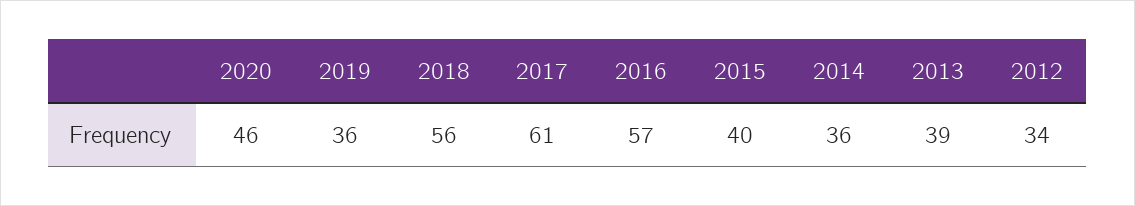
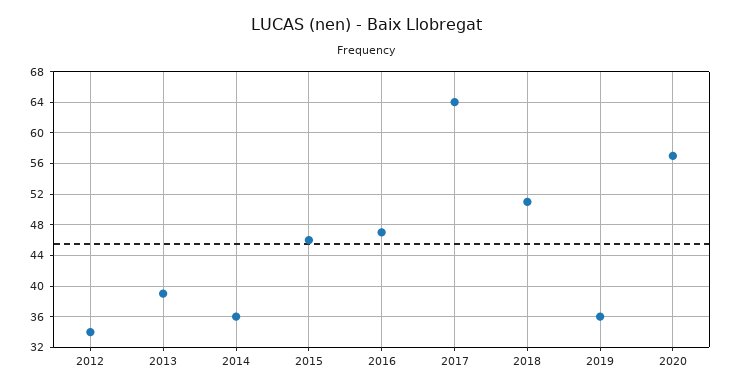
  {
-   "2020": 46,
+   "2020": 57,
    "2019": 36,
-   "2018": 56,
+   "2018": 51,
-   "2017": 61,
+   "2017": 64,
-   "2016": 57,
+   "2016": 47,
-   "2015": 40,
+   "2015": 46,
    "2014": 36,
    "2013": 39,
    "2012": 34
  }

